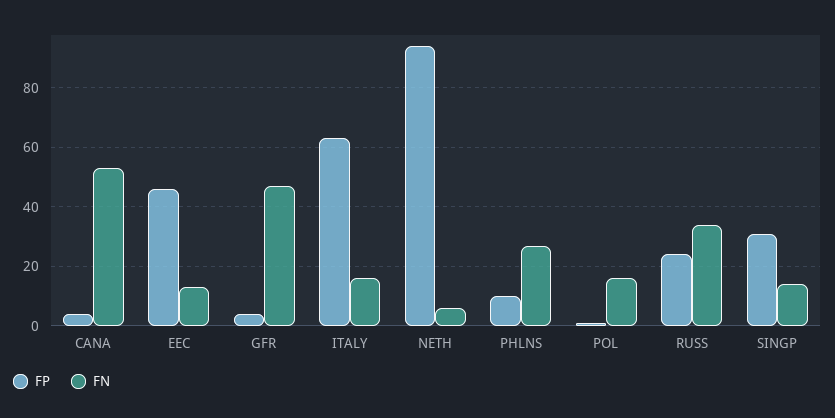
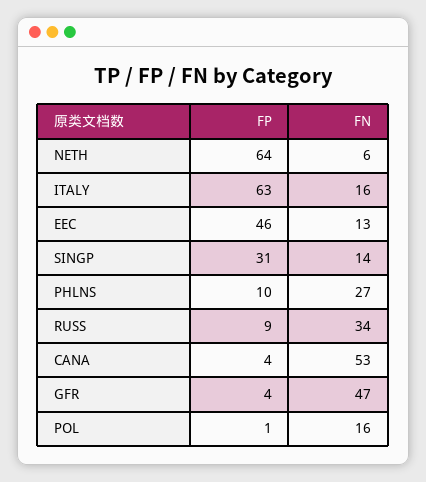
  {
    "FP": {
      "CANA": 4,
      "EEC": 46,
      "GFR": 4,
      "ITALY": 63,
-     "NETH": 95,
+     "NETH": 64,
      "PHLNS": 10,
      "POL": 1,
-     "RUSS": 25,
+     "RUSS": 9,
      "SINGP": 31
    },
    "FN": {
      "CANA": 53,
      "EEC": 13,
      "GFR": 47,
      "ITALY": 16,
      "NETH": 6,
      "PHLNS": 27,
      "POL": 16,
      "RUSS": 34,
      "SINGP": 14
    }
  }

